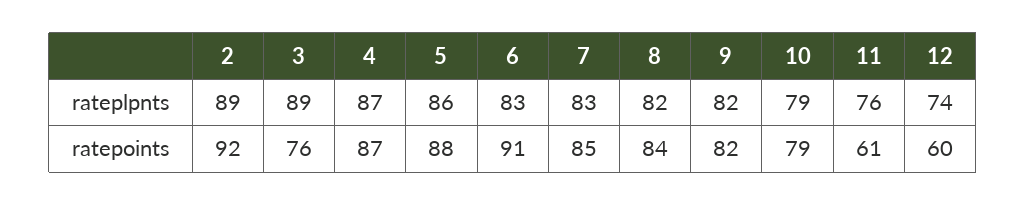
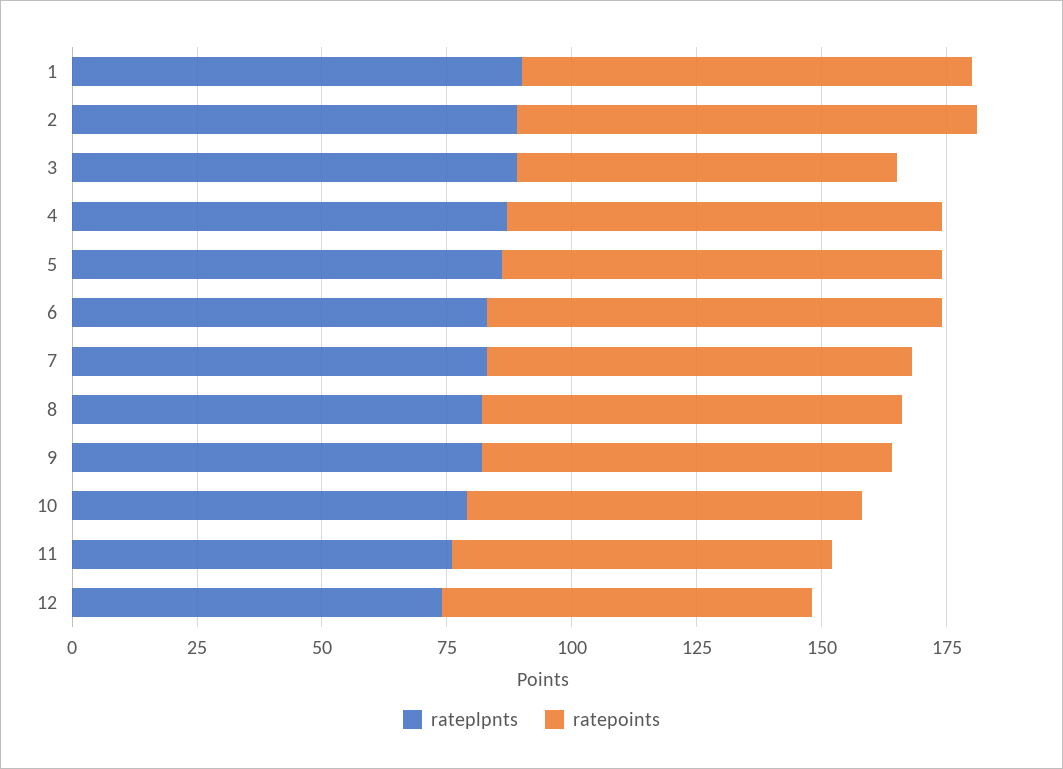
  {
    "rateplpnts": {
      "2": 89,
      "3": 89,
      "4": 87,
      "5": 86,
      "6": 83,
      "7": 83,
      "8": 82,
      "9": 82,
      "10": 79,
      "11": 76,
-     "12": 74
+     "12": 74,
+     "1": 90
    },
    "ratepoints": {
      "2": 92,
      "3": 76,
      "4": 87,
      "5": 88,
      "6": 91,
      "7": 85,
      "8": 84,
      "9": 82,
      "10": 79,
-     "11": 61,
+     "11": 75,
-     "12": 60
+     "12": 75,
+     "1": 90
    }
  }

